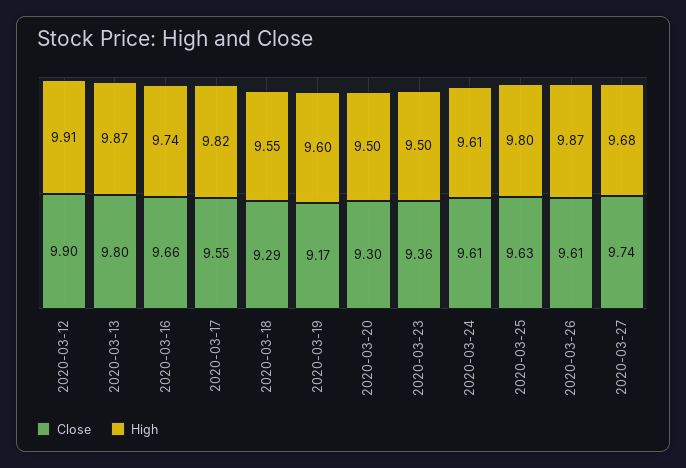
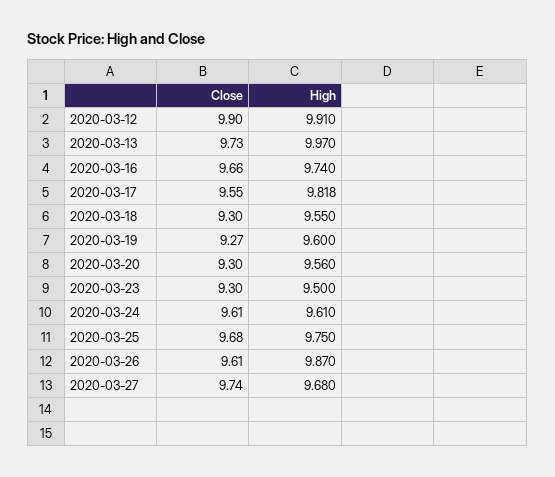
  {
    "Close": {
      "2020-03-12": 9.9,
-     "2020-03-13": 9.8,
+     "2020-03-13": 9.73,
      "2020-03-16": 9.66,
      "2020-03-17": 9.55,
-     "2020-03-18": 9.29,
+     "2020-03-18": 9.3,
-     "2020-03-19": 9.17,
+     "2020-03-19": 9.27,
      "2020-03-20": 9.3,
-     "2020-03-23": 9.36,
+     "2020-03-23": 9.3,
      "2020-03-24": 9.61,
-     "2020-03-25": 9.63,
+     "2020-03-25": 9.68,
      "2020-03-26": 9.61,
      "2020-03-27": 9.74
    },
    "High": {
      "2020-03-12": 9.91,
-     "2020-03-13": 9.87,
+     "2020-03-13": 9.97,
      "2020-03-16": 9.74,
      "2020-03-17": 9.818,
      "2020-03-18": 9.55,
      "2020-03-19": 9.6,
-     "2020-03-20": 9.5,
+     "2020-03-20": 9.56,
      "2020-03-23": 9.5,
      "2020-03-24": 9.61,
-     "2020-03-25": 9.8,
+     "2020-03-25": 9.75,
      "2020-03-26": 9.87,
      "2020-03-27": 9.68
    }
  }

